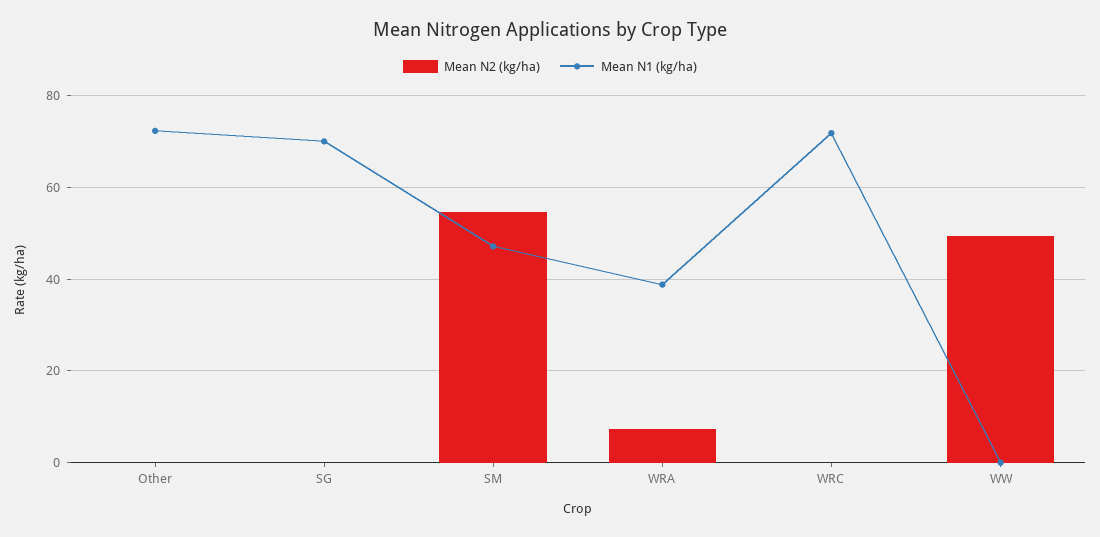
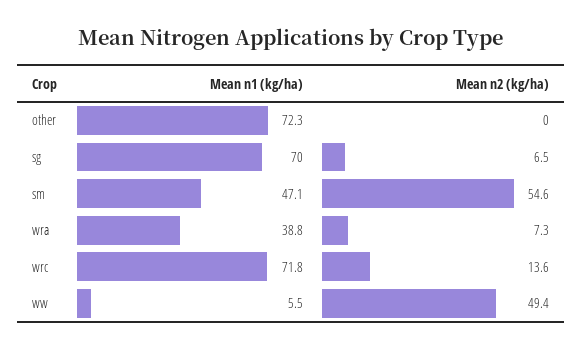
  {
    "Mean N2 (kg/ha)": {
      "Other": 0,
-     "SG": 0,
+     "SG": 6.5,
      "SM": 54.6,
      "WRA": 7.3,
-     "WRC": 0,
+     "WRC": 13.6,
      "WW": 49.4
    },
    "Mean N1 (kg/ha)": {
      "Other": 72.3,
      "SG": 70,
      "SM": 47.1,
      "WRA": 38.8,
      "WRC": 71.8,
-     "WW": 0
+     "WW": 5.5
    }
  }

